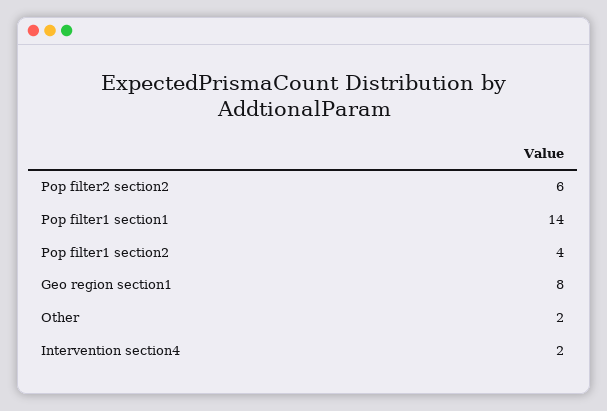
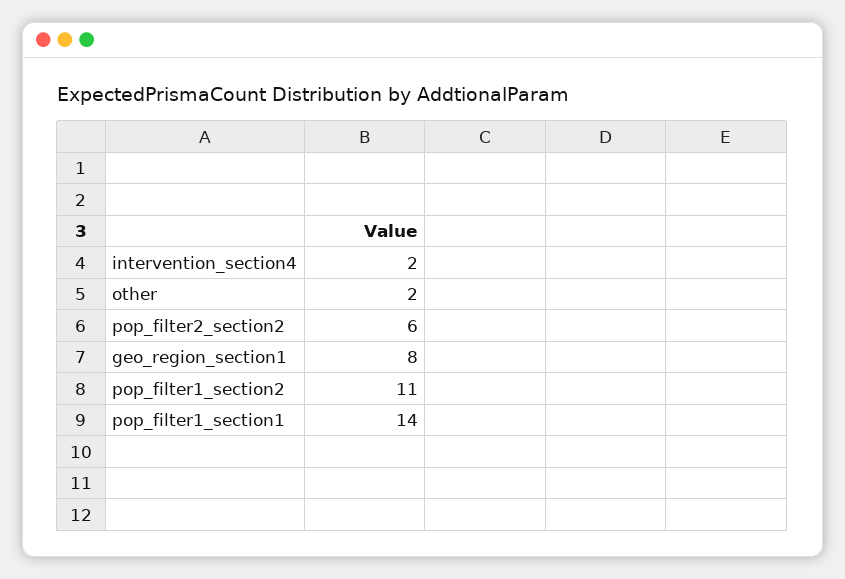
  {
    "Pop filter2 section2": 6,
    "Pop filter1 section1": 14,
-   "Pop filter1 section2": 4,
+   "Pop filter1 section2": 11,
    "Geo region section1": 8,
    "Other": 2,
    "Intervention section4": 2
  }

